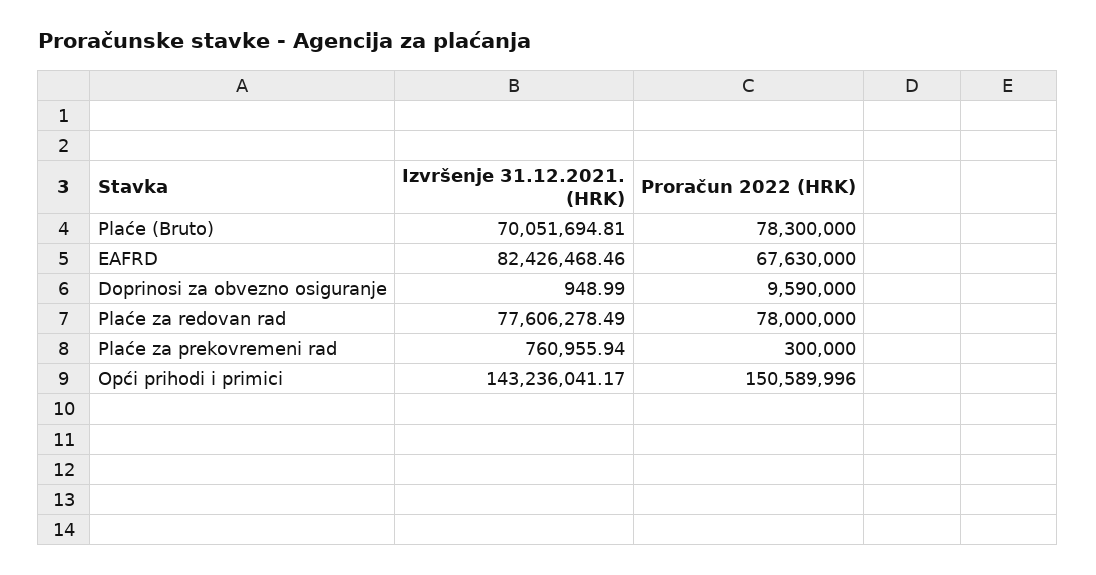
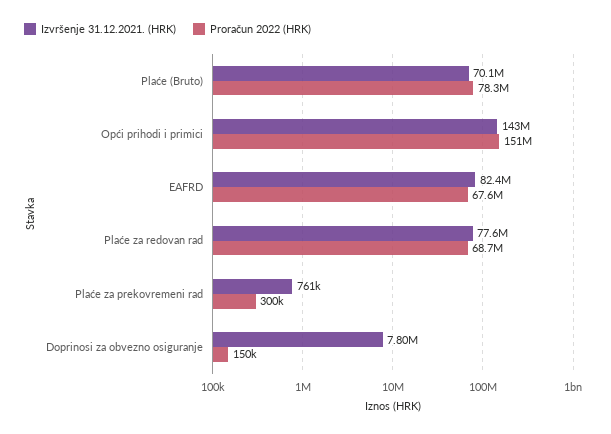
  {
    "Izvršenje 31.12.2021. (HRK)": {
      "Plaće (Bruto)": 70051694.81,
      "EAFRD": 82426468.46,
-     "Doprinosi za obvezno osiguranje": 948.99,
+     "Doprinosi za obvezno osiguranje": 7800000,
      "Plaće za redovan rad": 77606278.49,
      "Plaće za prekovremeni rad": 760955.94,
      "Opći prihodi i primici": 143236041.17
    },
    "Proračun 2022 (HRK)": {
      "Plaće (Bruto)": 78300000,
      "EAFRD": 67630000,
-     "Doprinosi za obvezno osiguranje": 9590000,
+     "Doprinosi za obvezno osiguranje": 150000,
-     "Plaće za redovan rad": 78000000,
+     "Plaće za redovan rad": 68700000,
      "Plaće za prekovremeni rad": 300000,
      "Opći prihodi i primici": 150589996
    }
  }

